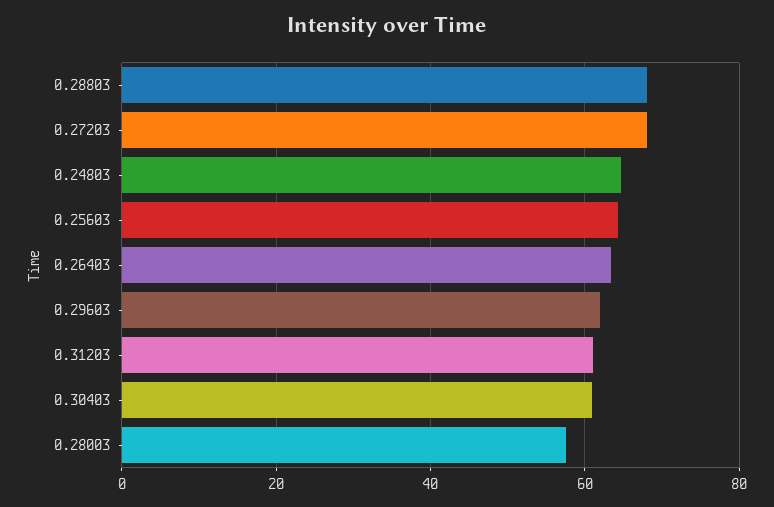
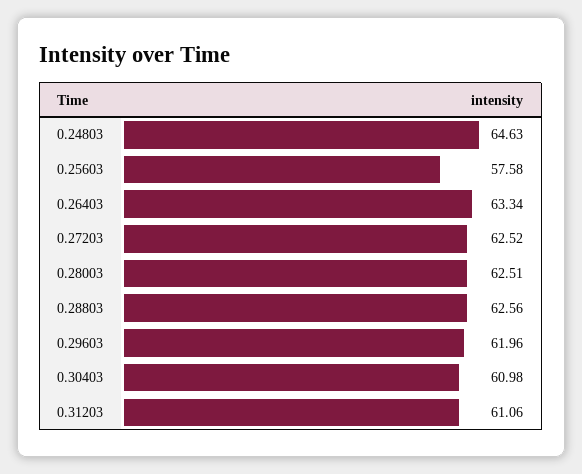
  {
-   "0.28803": 68,
+   "0.28803": 62.56,
-   "0.27203": 68,
+   "0.27203": 62.52,
    "0.24803": 64.63,
-   "0.25603": 64,
+   "0.25603": 57.58,
    "0.26403": 63.34,
    "0.29603": 61.96,
    "0.31203": 61.06,
    "0.30403": 60.98,
-   "0.28003": 58
+   "0.28003": 62.51
  }

